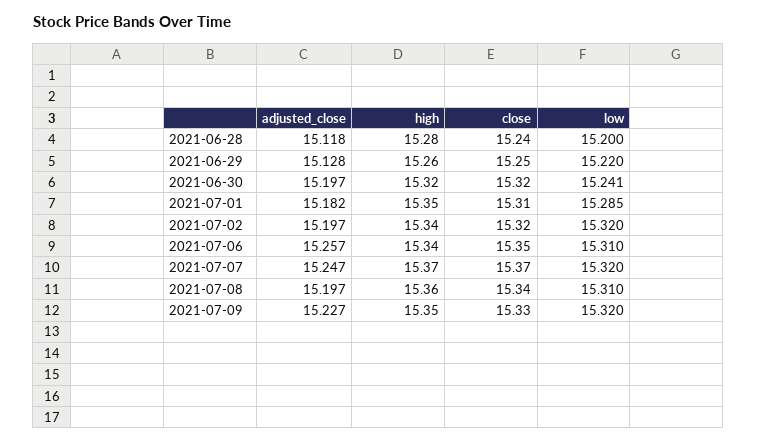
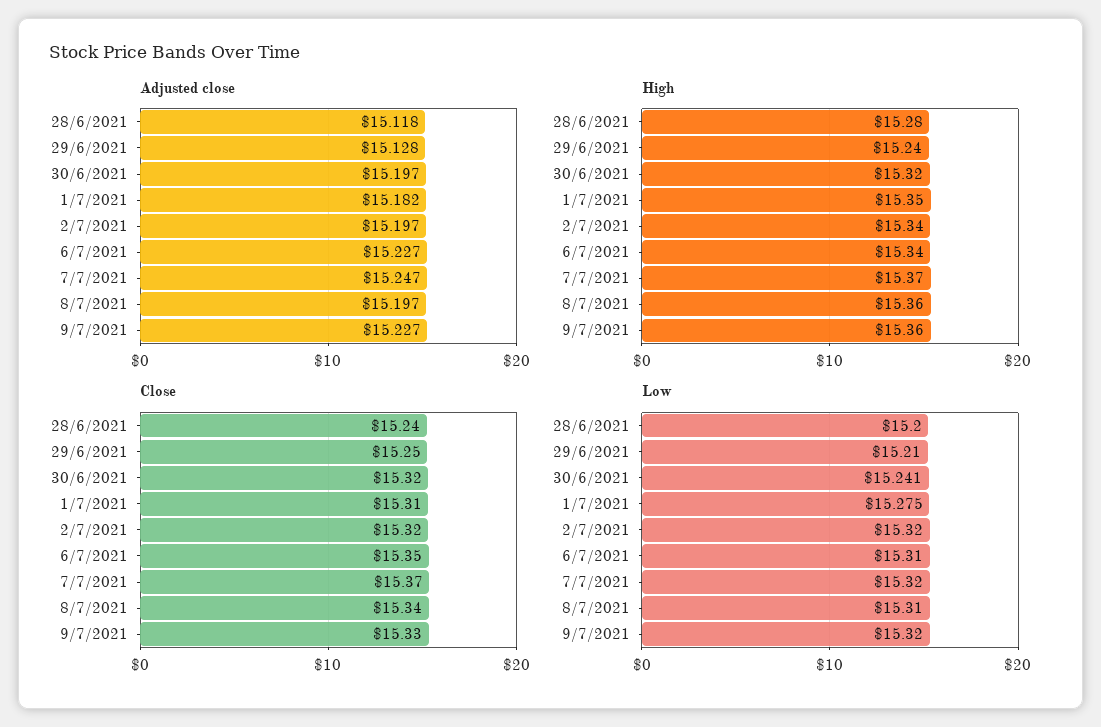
  {
    "adjusted_close": {
      "2021-06-28": 15.118,
      "2021-06-29": 15.128,
      "2021-06-30": 15.197,
      "2021-07-01": 15.182,
      "2021-07-02": 15.197,
-     "2021-07-06": 15.257,
+     "2021-07-06": 15.227,
      "2021-07-07": 15.247,
      "2021-07-08": 15.197,
      "2021-07-09": 15.227
    },
    "high": {
      "2021-06-28": 15.28,
-     "2021-06-29": 15.26,
+     "2021-06-29": 15.24,
      "2021-06-30": 15.32,
      "2021-07-01": 15.35,
      "2021-07-02": 15.34,
      "2021-07-06": 15.34,
      "2021-07-07": 15.37,
      "2021-07-08": 15.36,
-     "2021-07-09": 15.35
+     "2021-07-09": 15.36
    },
    "close": {
      "2021-06-28": 15.24,
      "2021-06-29": 15.25,
      "2021-06-30": 15.32,
      "2021-07-01": 15.31,
      "2021-07-02": 15.32,
      "2021-07-06": 15.35,
      "2021-07-07": 15.37,
      "2021-07-08": 15.34,
      "2021-07-09": 15.33
    },
    "low": {
      "2021-06-28": 15.2,
-     "2021-06-29": 15.22,
+     "2021-06-29": 15.21,
      "2021-06-30": 15.241,
-     "2021-07-01": 15.285,
+     "2021-07-01": 15.275,
      "2021-07-02": 15.32,
      "2021-07-06": 15.31,
      "2021-07-07": 15.32,
      "2021-07-08": 15.31,
      "2021-07-09": 15.32
    }
  }

